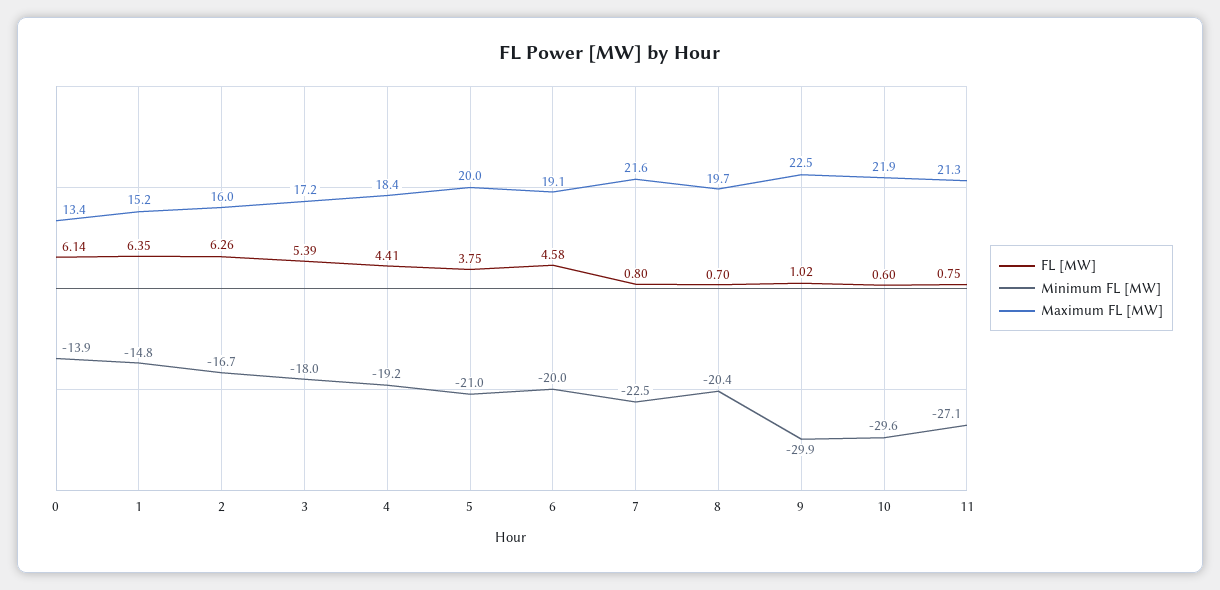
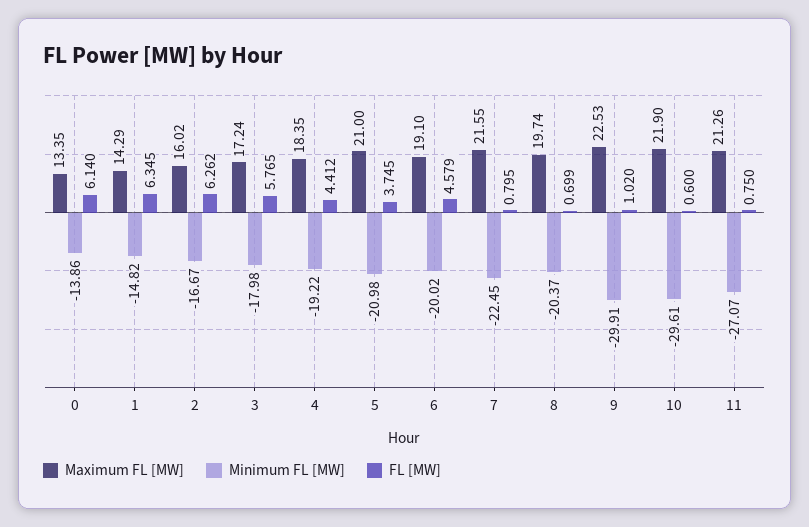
  {
    "FL [MW]": {
      "0": 6.14,
      "1": 6.345,
      "2": 6.262,
-     "3": 5.39,
+     "3": 5.765,
      "4": 4.412,
      "5": 3.745,
      "6": 4.579,
      "7": 0.795,
      "8": 0.699,
      "9": 1.02,
      "10": 0.6,
      "11": 0.75
    },
    "Minimum FL [MW]": {
      "0": -13.86,
      "1": -14.82,
      "2": -16.67,
      "3": -17.98,
      "4": -19.22,
      "5": -20.98,
      "6": -20.02,
      "7": -22.45,
      "8": -20.37,
      "9": -29.91,
      "10": -29.61,
      "11": -27.07
    },
    "Maximum FL [MW]": {
      "0": 13.35,
-     "1": 15.2,
+     "1": 14.29,
      "2": 16.02,
      "3": 17.24,
      "4": 18.35,
-     "5": 20,
+     "5": 21,
      "6": 19.1,
      "7": 21.55,
      "8": 19.74,
      "9": 22.53,
      "10": 21.9,
      "11": 21.26
    }
  }

